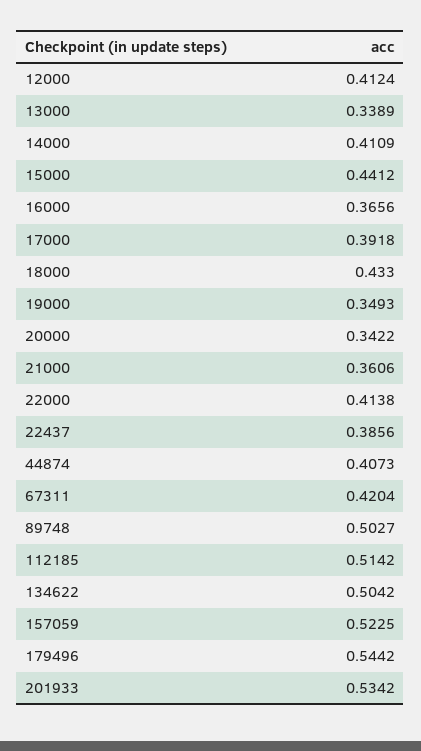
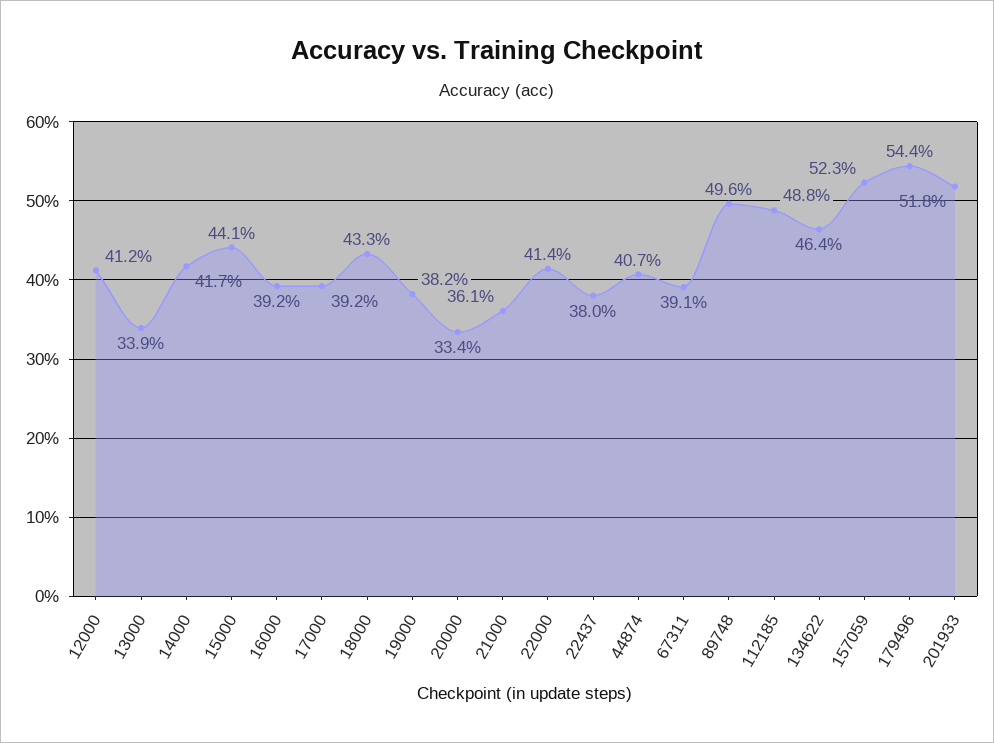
  {
    "12000": 0.4124,
    "13000": 0.3389,
-   "14000": 0.4109,
+   "14000": 0.417,
    "15000": 0.4412,
-   "16000": 0.3656,
+   "16000": 0.392,
    "17000": 0.3918,
    "18000": 0.433,
-   "19000": 0.3493,
+   "19000": 0.382,
-   "20000": 0.3422,
+   "20000": 0.334,
    "21000": 0.3606,
    "22000": 0.4138,
-   "22437": 0.3856,
+   "22437": 0.38,
    "44874": 0.4073,
-   "67311": 0.4204,
+   "67311": 0.391,
-   "89748": 0.5027,
+   "89748": 0.496,
-   "112185": 0.5142,
+   "112185": 0.488,
-   "134622": 0.5042,
+   "134622": 0.464,
    "157059": 0.5225,
    "179496": 0.5442,
-   "201933": 0.5342
+   "201933": 0.518
  }

